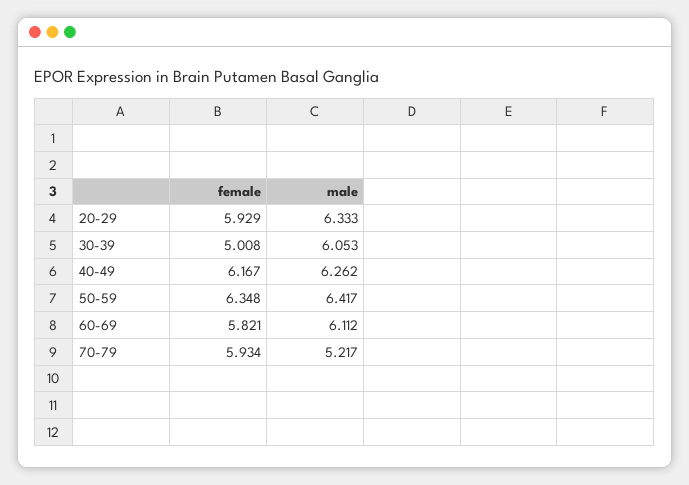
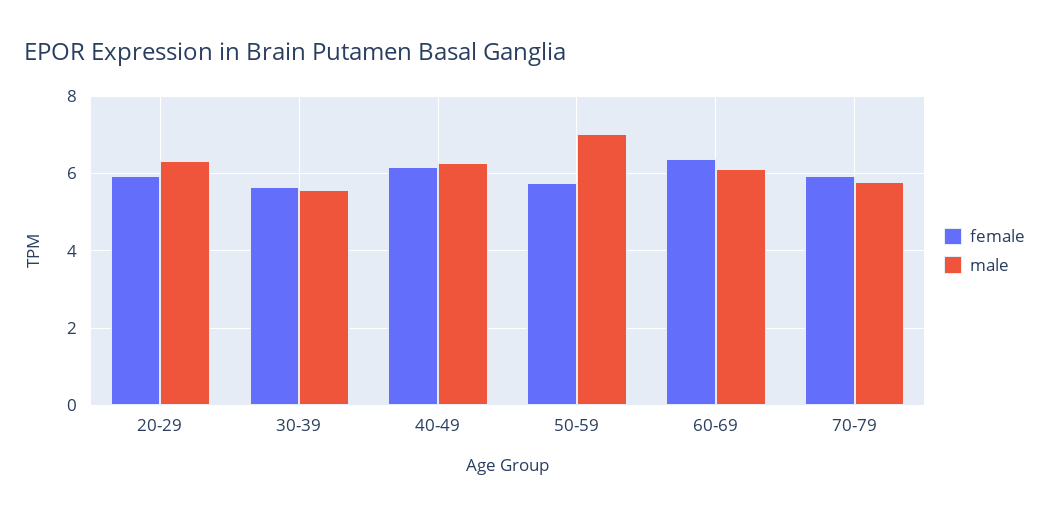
  {
    "female": {
      "20-29": 5.929,
-     "30-39": 5.008,
+     "30-39": 5.6,
      "40-49": 6.167,
-     "50-59": 6.348,
+     "50-59": 5.8,
-     "60-69": 5.821,
+     "60-69": 6.4,
      "70-79": 5.934
    },
    "male": {
      "20-29": 6.333,
-     "30-39": 6.053,
+     "30-39": 5.6,
      "40-49": 6.262,
-     "50-59": 6.417,
+     "50-59": 7,
      "60-69": 6.112,
-     "70-79": 5.217
+     "70-79": 5.8
    }
  }

